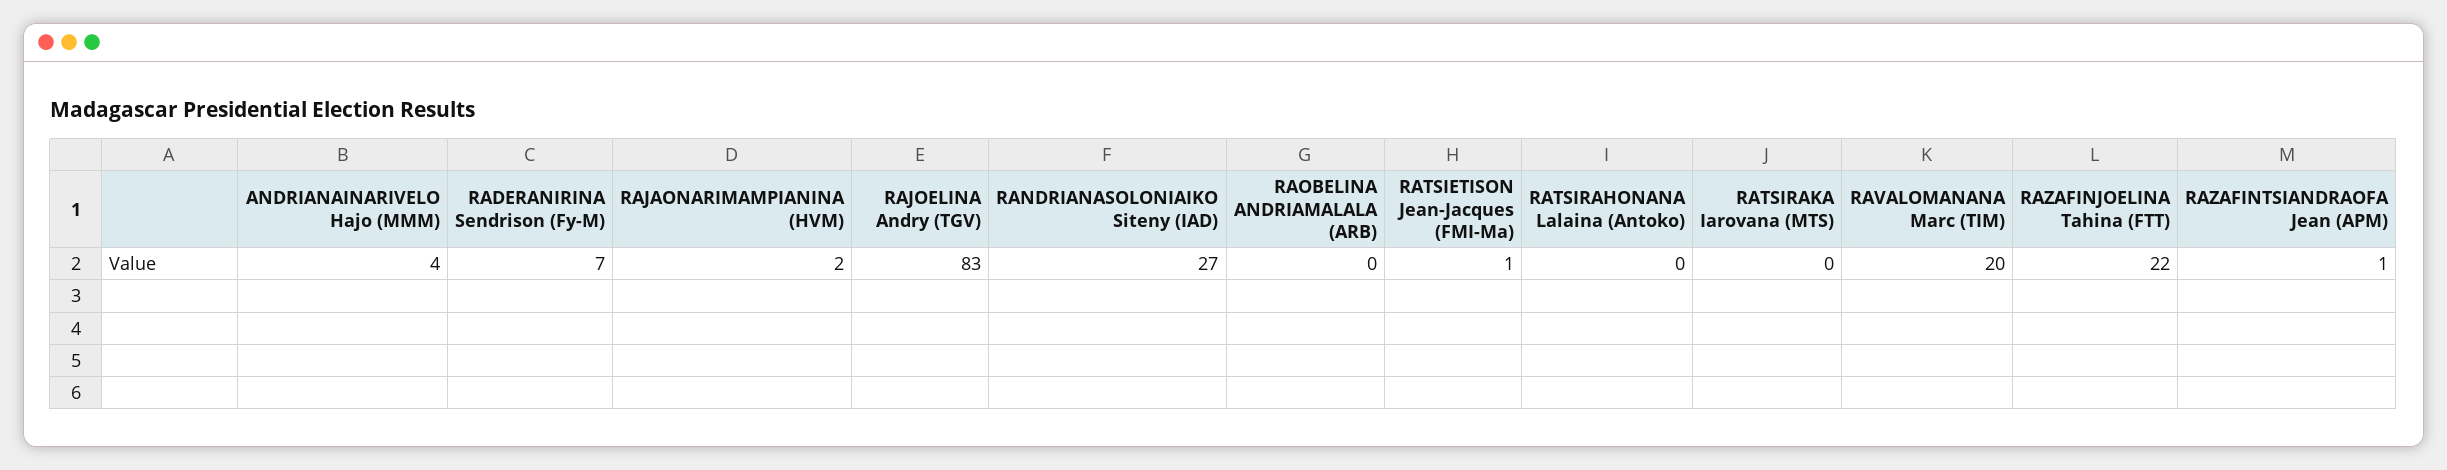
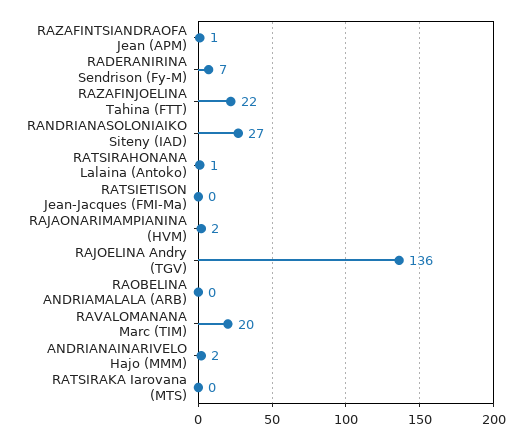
  {
-   "ANDRIANAINARIVELO Hajo (MMM)": 4,
+   "ANDRIANAINARIVELO Hajo (MMM)": 2,
    "RADERANIRINA Sendrison (Fy-M)": 7,
    "RAJAONARIMAMPIANINA (HVM)": 2,
-   "RAJOELINA Andry (TGV)": 83,
+   "RAJOELINA Andry (TGV)": 136,
    "RANDRIANASOLONIAIKO Siteny (IAD)": 27,
    "RAOBELINA ANDRIAMALALA (ARB)": 0,
-   "RATSIETISON Jean-Jacques (FMI-Ma)": 1,
+   "RATSIETISON Jean-Jacques (FMI-Ma)": 0,
-   "RATSIRAHONANA Lalaina (Antoko)": 0,
+   "RATSIRAHONANA Lalaina (Antoko)": 1,
    "RATSIRAKA Iarovana (MTS)": 0,
    "RAVALOMANANA Marc (TIM)": 20,
    "RAZAFINJOELINA Tahina (FTT)": 22,
    "RAZAFINTSIANDRAOFA Jean (APM)": 1
  }

